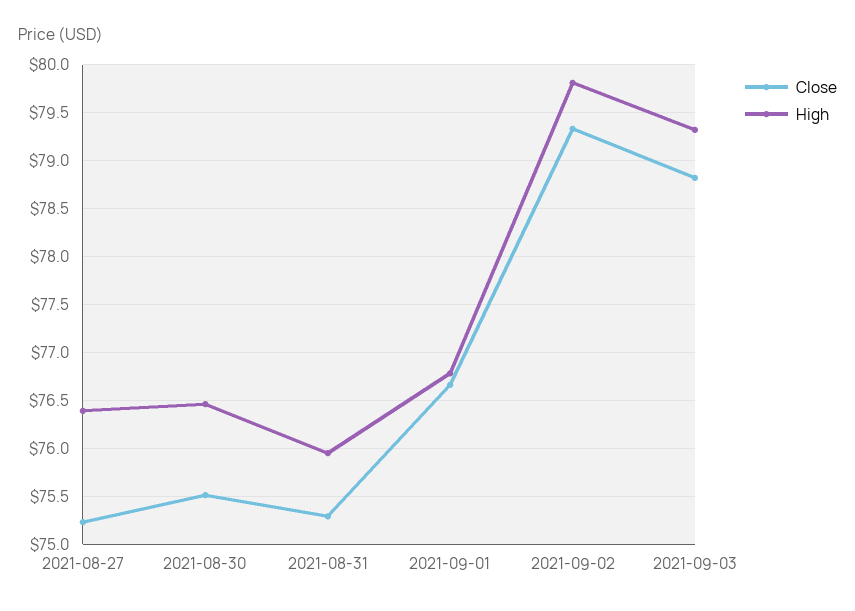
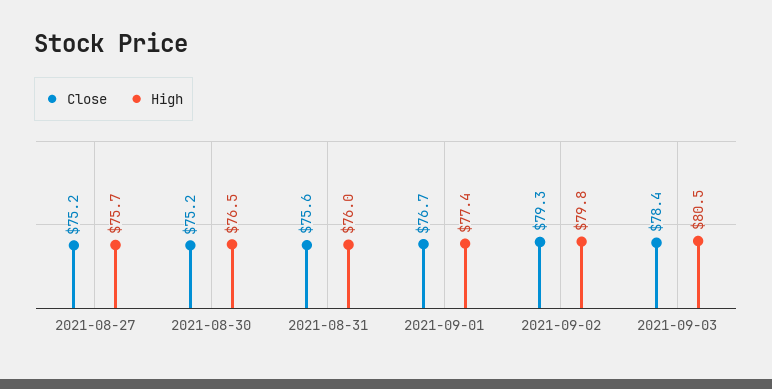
  {
    "Close": {
      "2021-08-27": 75.2,
-     "2021-08-30": 75.5,
+     "2021-08-30": 75.2,
-     "2021-08-31": 75.3,
+     "2021-08-31": 75.6,
      "2021-09-01": 76.7,
      "2021-09-02": 79.3,
-     "2021-09-03": 78.8
+     "2021-09-03": 78.4
    },
    "High": {
-     "2021-08-27": 76.4,
+     "2021-08-27": 75.7,
      "2021-08-30": 76.5,
      "2021-08-31": 76,
-     "2021-09-01": 76.8,
+     "2021-09-01": 77.4,
      "2021-09-02": 79.8,
-     "2021-09-03": 79.3
+     "2021-09-03": 80.5
    }
  }

